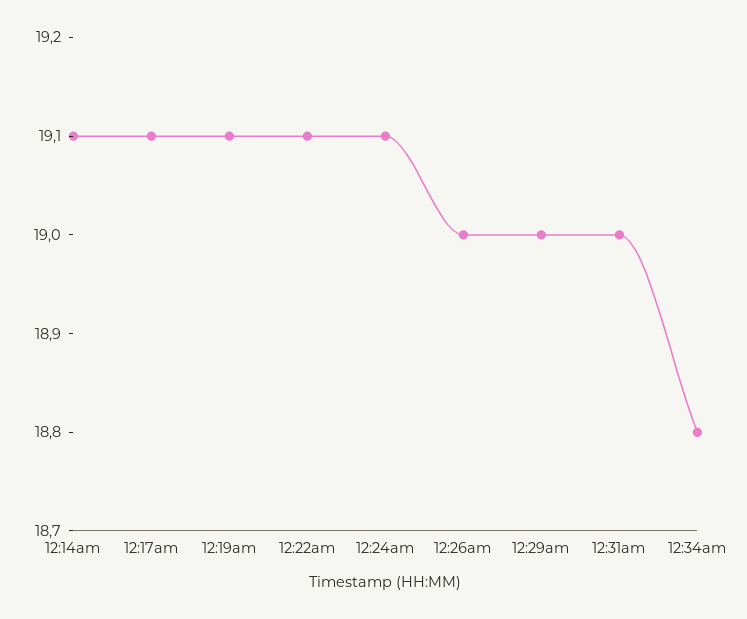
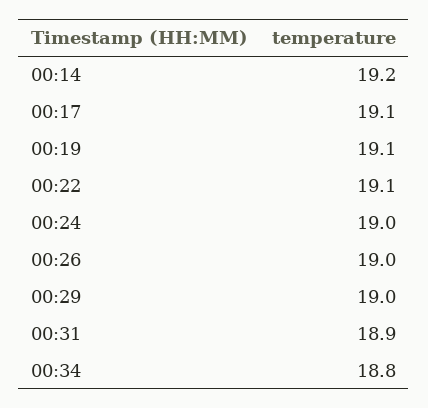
  {
-   "12:14am": 19.1,
+   "12:14am": 19.2,
    "12:17am": 19.1,
    "12:19am": 19.1,
    "12:22am": 19.1,
-   "12:24am": 19.1,
+   "12:24am": 19,
    "12:26am": 19,
    "12:29am": 19,
-   "12:31am": 19,
+   "12:31am": 18.9,
    "12:34am": 18.8
  }

